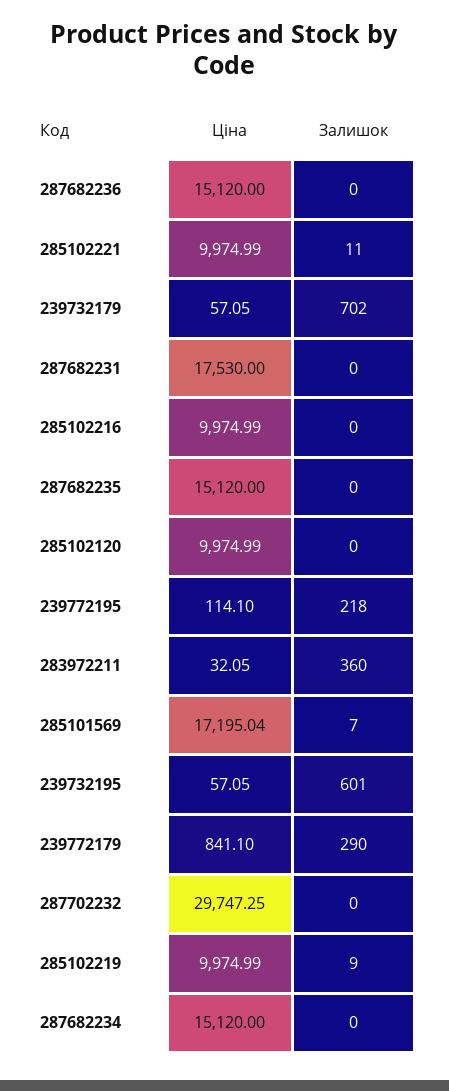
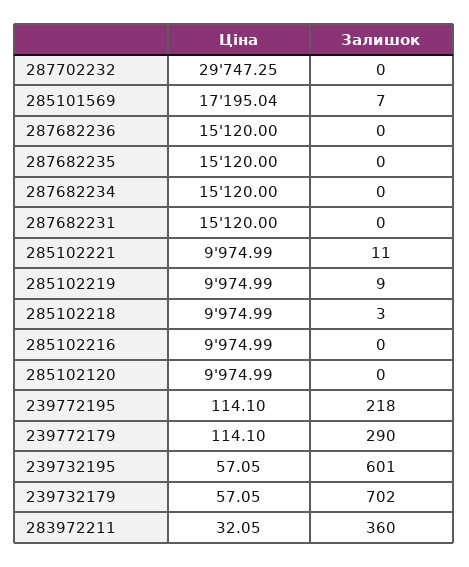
  {
    "Ціна": {
      "287682236": 15120,
      "285102221": 9974.99,
      "239732179": 57.05,
-     "287682231": 17530,
+     "287682231": 15120,
      "285102216": 9974.99,
      "287682235": 15120,
      "285102120": 9974.99,
      "239772195": 114.1,
      "283972211": 32.05,
      "285101569": 17195.04,
      "239732195": 57.05,
-     "239772179": 841.1,
+     "239772179": 114.1,
      "287702232": 29747.25,
      "285102219": 9974.99,
-     "287682234": 15120
+     "287682234": 15120,
+     "285102218": 9974.99
    },
    "Залишок": {
      "287682236": 0,
      "285102221": 11,
      "239732179": 702,
      "287682231": 0,
      "285102216": 0,
      "287682235": 0,
      "285102120": 0,
      "239772195": 218,
      "283972211": 360,
      "285101569": 7,
      "239732195": 601,
      "239772179": 290,
      "287702232": 0,
      "285102219": 9,
-     "287682234": 0
+     "287682234": 0,
+     "285102218": 3
    }
  }

